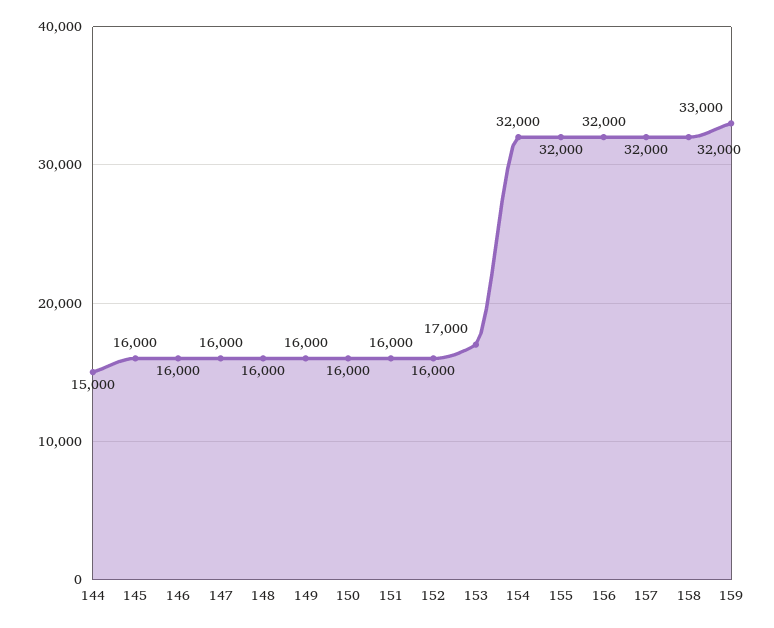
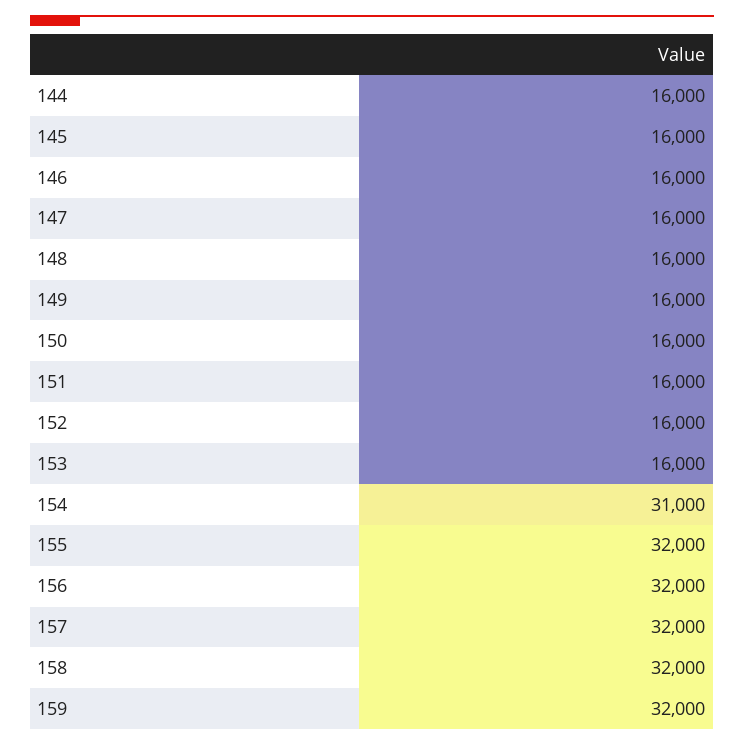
  {
-   "144": 15000,
+   "144": 16000,
    "145": 16000,
    "146": 16000,
    "147": 16000,
    "148": 16000,
    "149": 16000,
    "150": 16000,
    "151": 16000,
    "152": 16000,
-   "153": 17000,
+   "153": 16000,
-   "154": 32000,
+   "154": 31000,
    "155": 32000,
    "156": 32000,
    "157": 32000,
    "158": 32000,
-   "159": 33000
+   "159": 32000
  }

